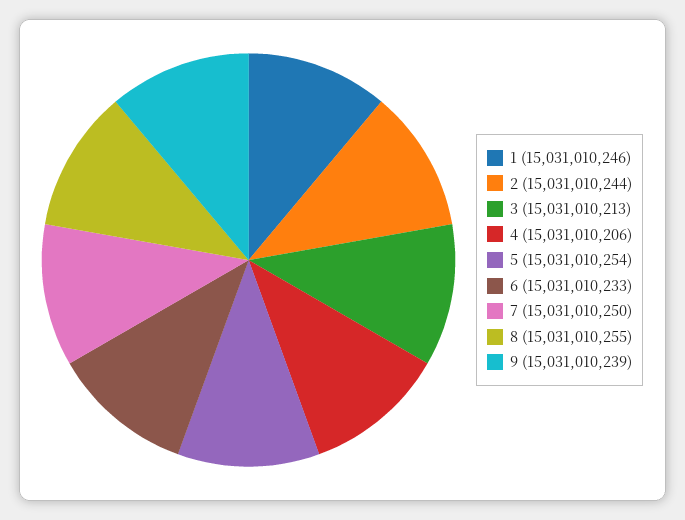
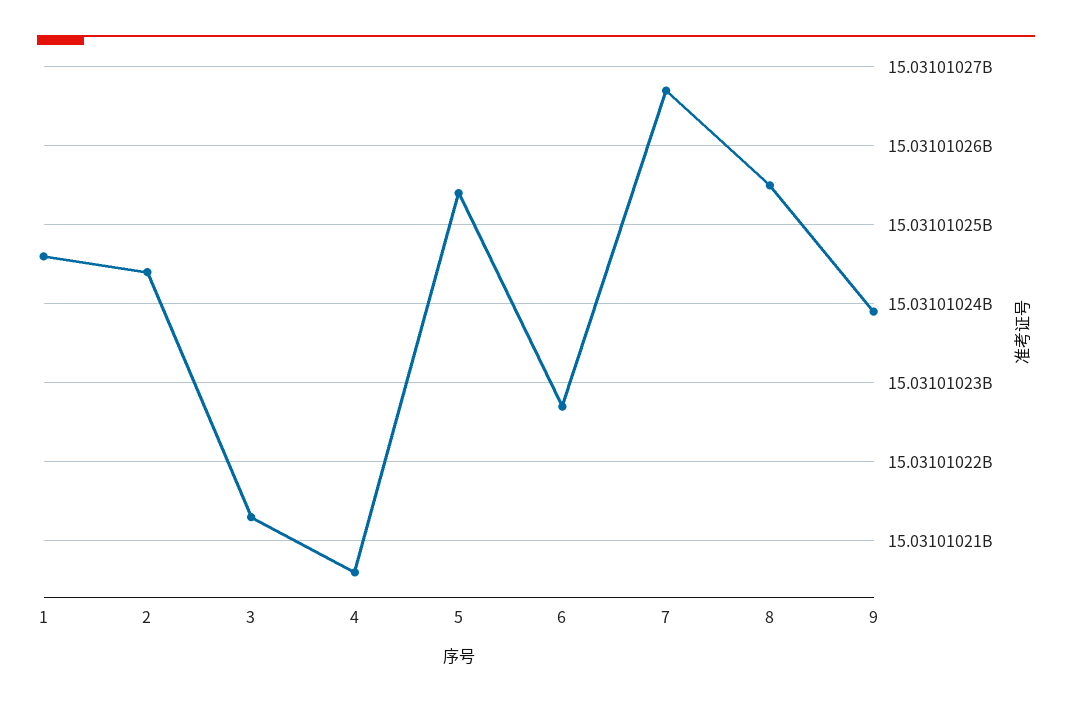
  {
    "1": 15031010246,
    "2": 15031010244,
    "3": 15031010213,
    "4": 15031010206,
    "5": 15031010254,
-   "6": 15031010233,
+   "6": 15031010227,
-   "7": 15031010250,
+   "7": 15031010267,
    "8": 15031010255,
    "9": 15031010239
  }

